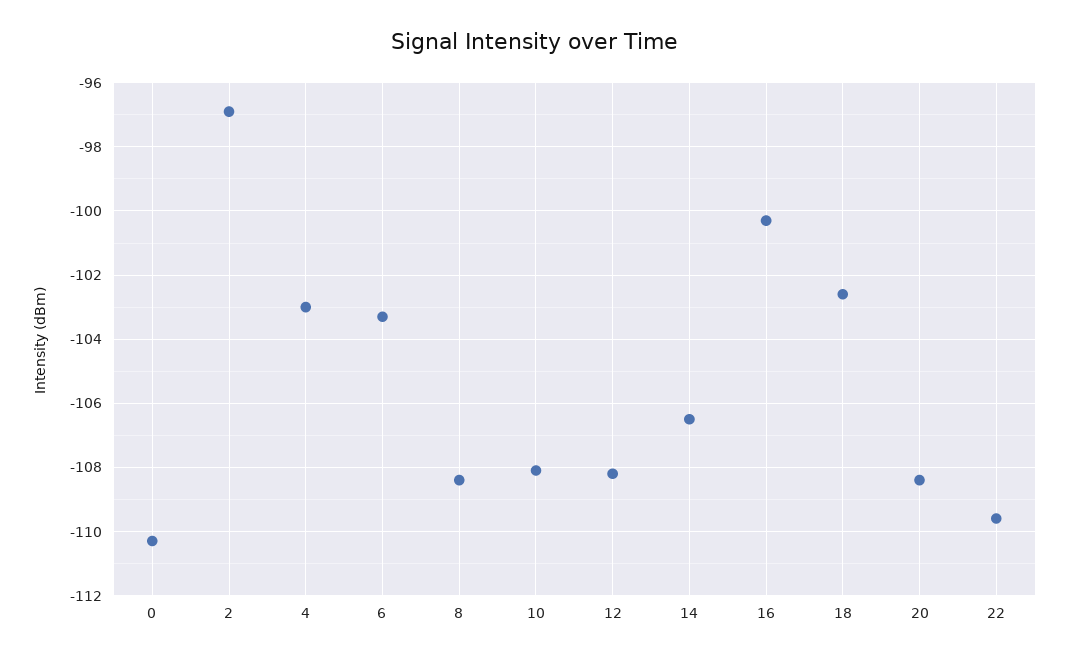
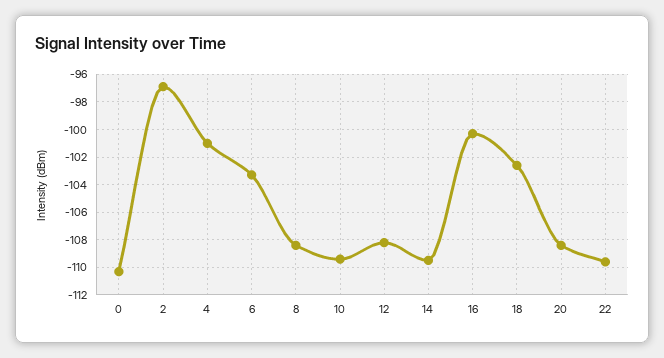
  {
    "0": -110.5,
    "2": -97,
-   "4": -103,
+   "4": -101,
    "6": -103.5,
    "8": -108.5,
-   "10": -108,
+   "10": -109.5,
    "12": -108,
-   "14": -106.5,
+   "14": -109.5,
    "16": -100.5,
    "18": -102.5,
    "20": -108.5,
    "22": -109.5
  }

